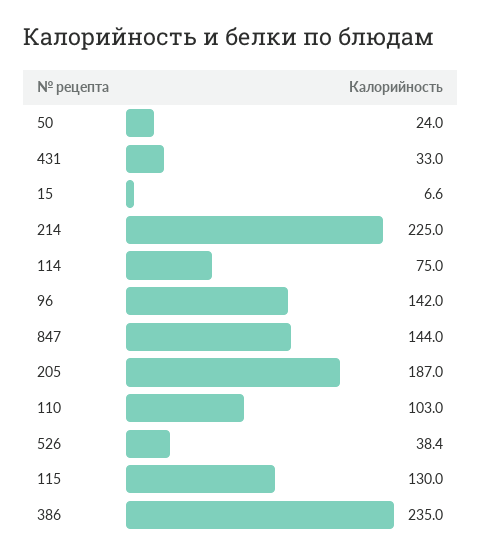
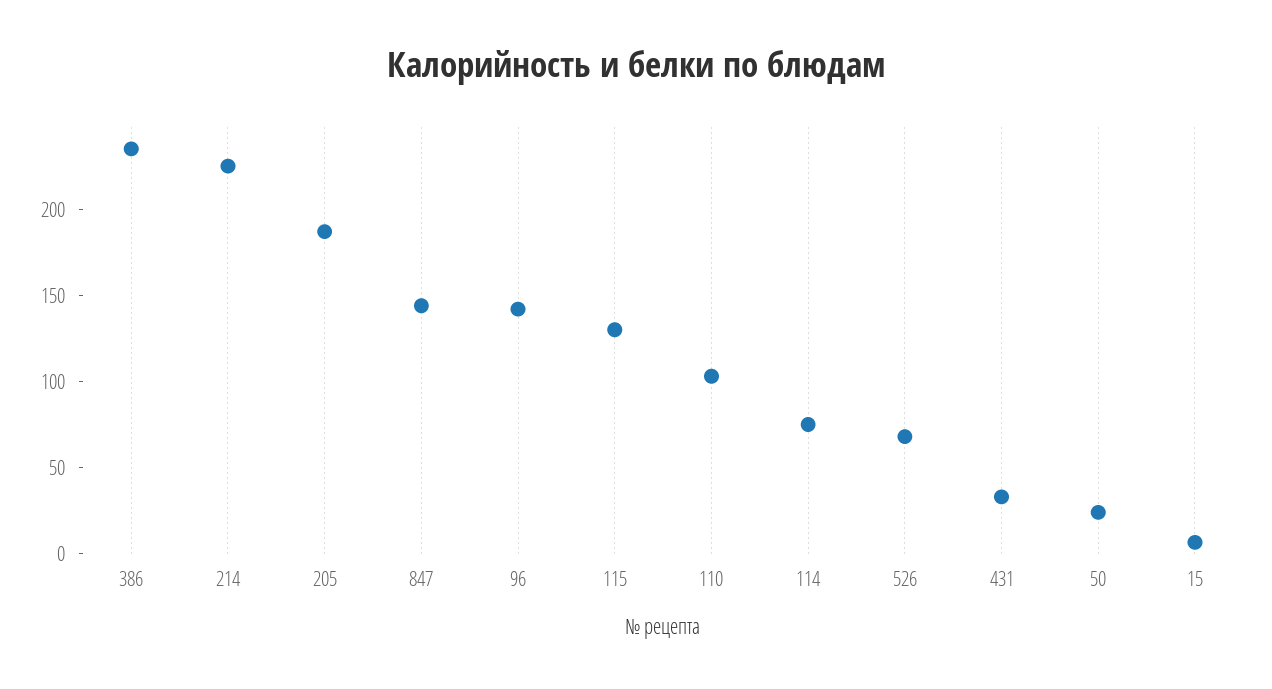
  {
    "50": 24,
    "431": 33,
    "15": 6.6,
    "214": 225,
    "114": 75,
    "96": 142,
    "847": 144,
    "205": 187,
    "110": 103,
-   "526": 38.4,
+   "526": 70,
    "115": 130,
    "386": 235
  }

